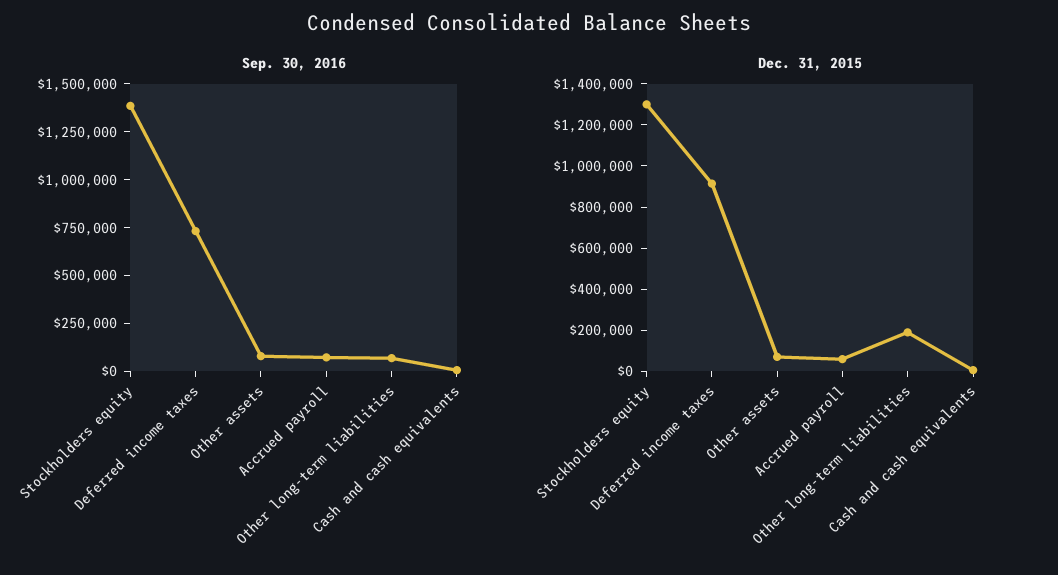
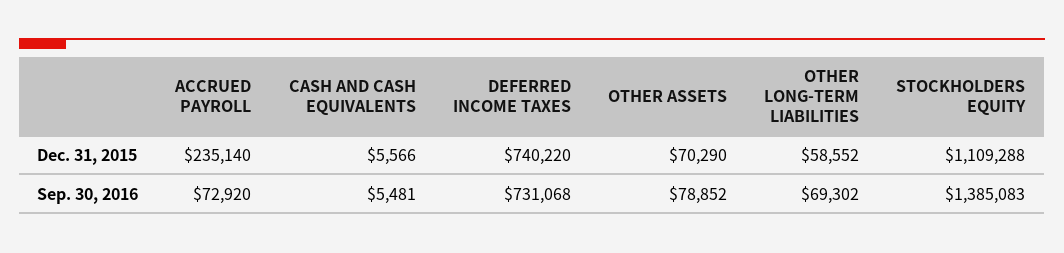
  {
    "Sep. 30, 2016": {
      "Stockholders equity": 1385083,
      "Deferred income taxes": 731068,
      "Other assets": 78852,
      "Accrued payroll": 72920,
      "Other long-term liabilities": 69302,
      "Cash and cash equivalents": 5481
    },
    "Dec. 31, 2015": {
-     "Stockholders equity": 1300000,
+     "Stockholders equity": 1109288,
-     "Deferred income taxes": 900000,
+     "Deferred income taxes": 740220,
      "Other assets": 70290,
-     "Accrued payroll": 50000,
+     "Accrued payroll": 235140,
-     "Other long-term liabilities": 200000,
+     "Other long-term liabilities": 58552,
      "Cash and cash equivalents": 5566
    }
  }

